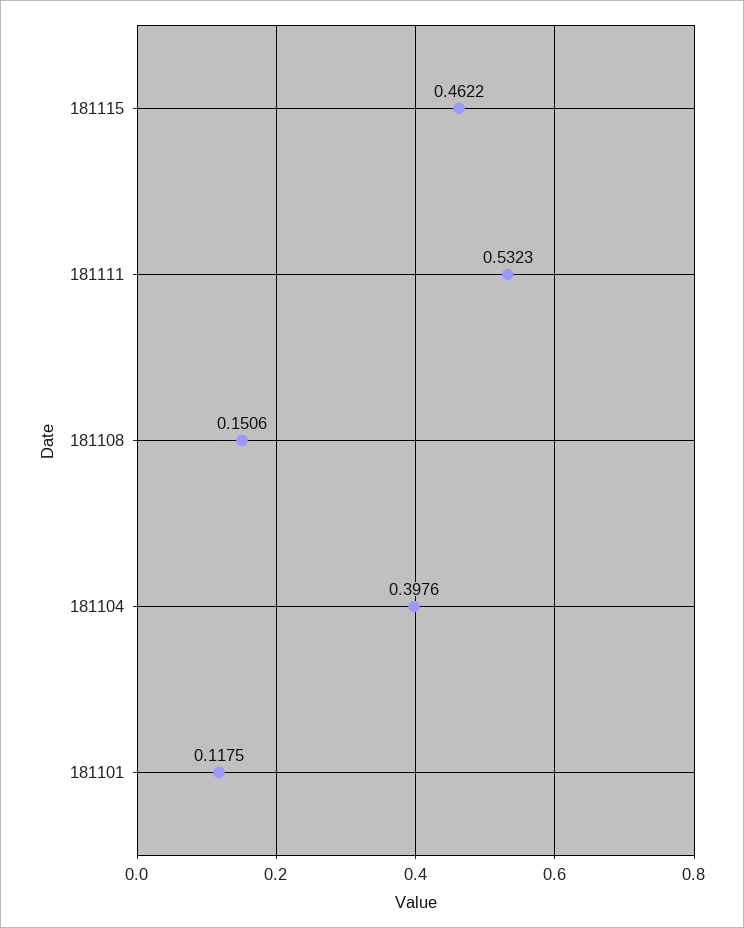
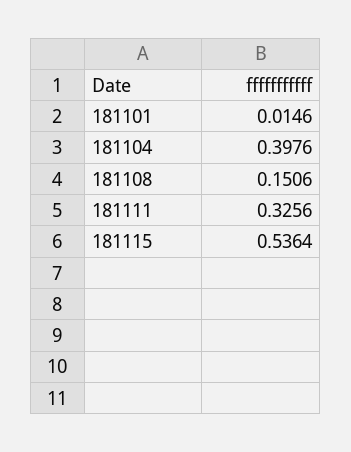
  {
-   "181115": 0.4622,
+   "181115": 0.5364,
-   "181111": 0.5323,
+   "181111": 0.3256,
    "181108": 0.1506,
    "181104": 0.3976,
-   "181101": 0.1175
+   "181101": 0.0146
  }

